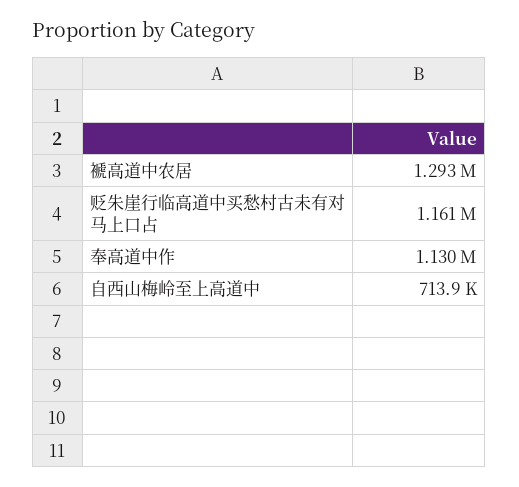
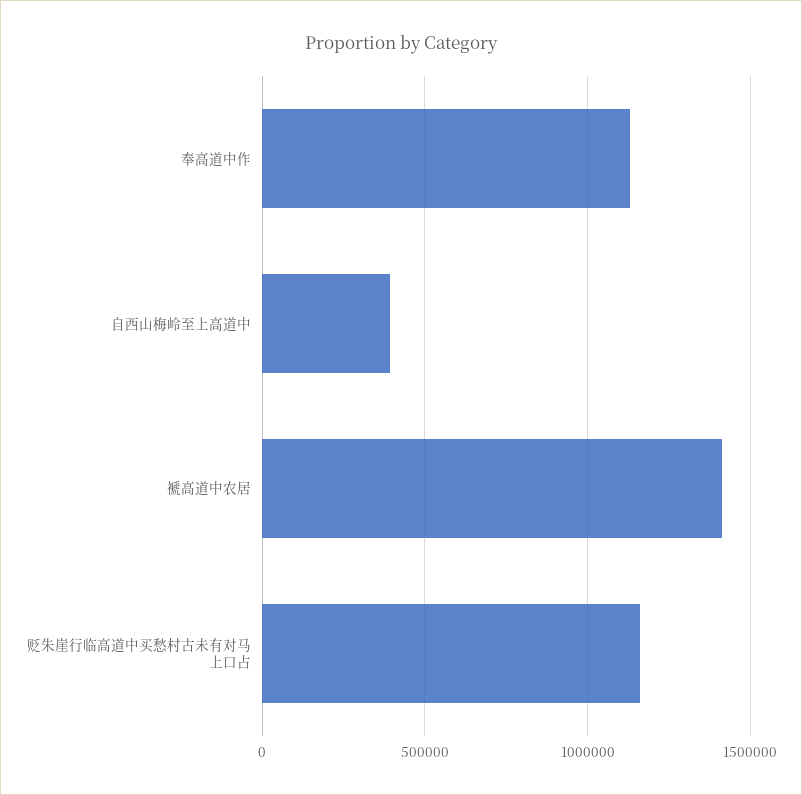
  {
-   "褫高道中农居": 1293000,
+   "褫高道中农居": 1400000,
    "贬朱崖行临高道中买愁村古未有对马上口占": 1161000,
    "奉高道中作": 1130000,
-   "自西山梅岭至上高道中": 713900
+   "自西山梅岭至上高道中": 400000
  }

